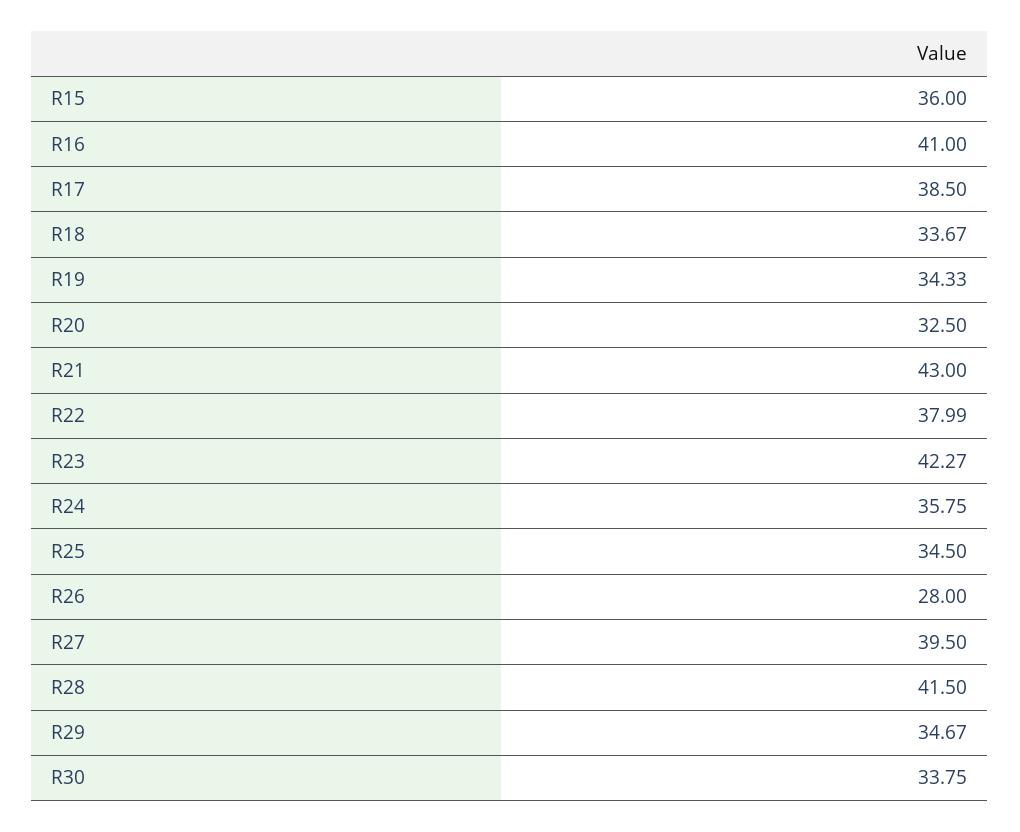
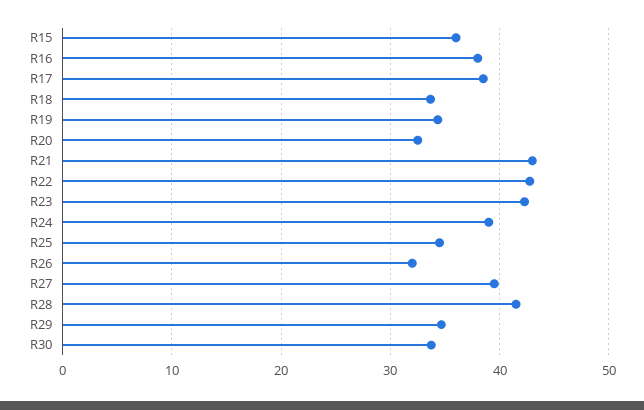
  {
    "R15": 36,
-   "R16": 41,
+   "R16": 38,
    "R17": 38.5,
    "R18": 33.67,
    "R19": 34.33,
    "R20": 32.5,
    "R21": 43,
-   "R22": 37.99,
+   "R22": 43,
    "R23": 42.27,
-   "R24": 35.75,
+   "R24": 39,
    "R25": 34.5,
-   "R26": 28,
+   "R26": 32,
    "R27": 39.5,
    "R28": 41.5,
    "R29": 34.67,
    "R30": 33.75
  }

